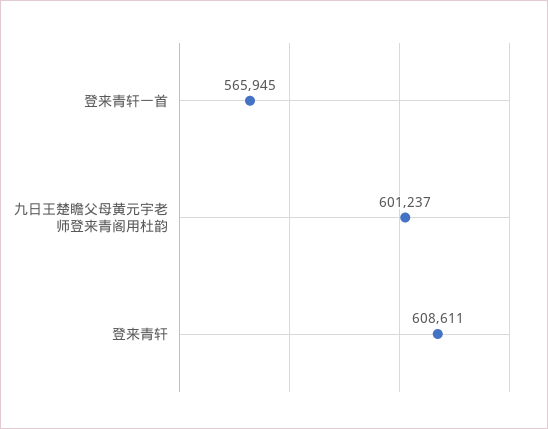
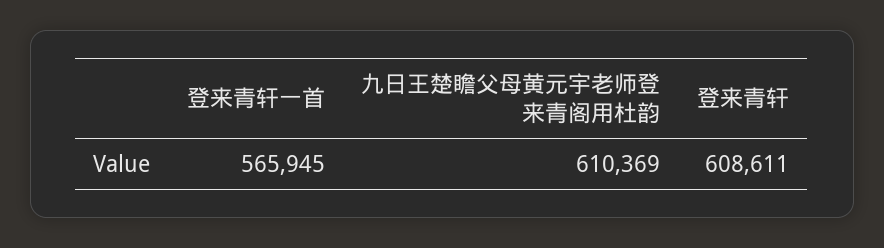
  {
    "登来青轩一首": 565945,
-   "九日王楚瞻父母黄元宇老师登来青阁用杜韵": 601237,
+   "九日王楚瞻父母黄元宇老师登来青阁用杜韵": 610369,
    "登来青轩": 608611
  }

